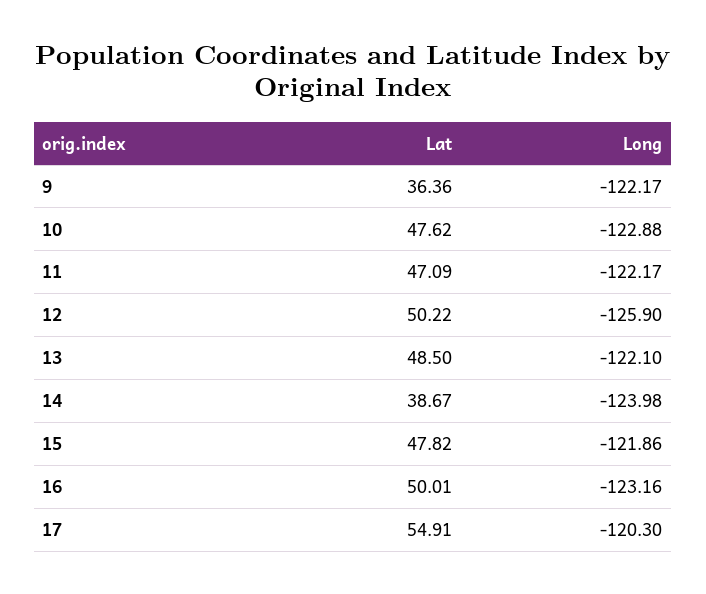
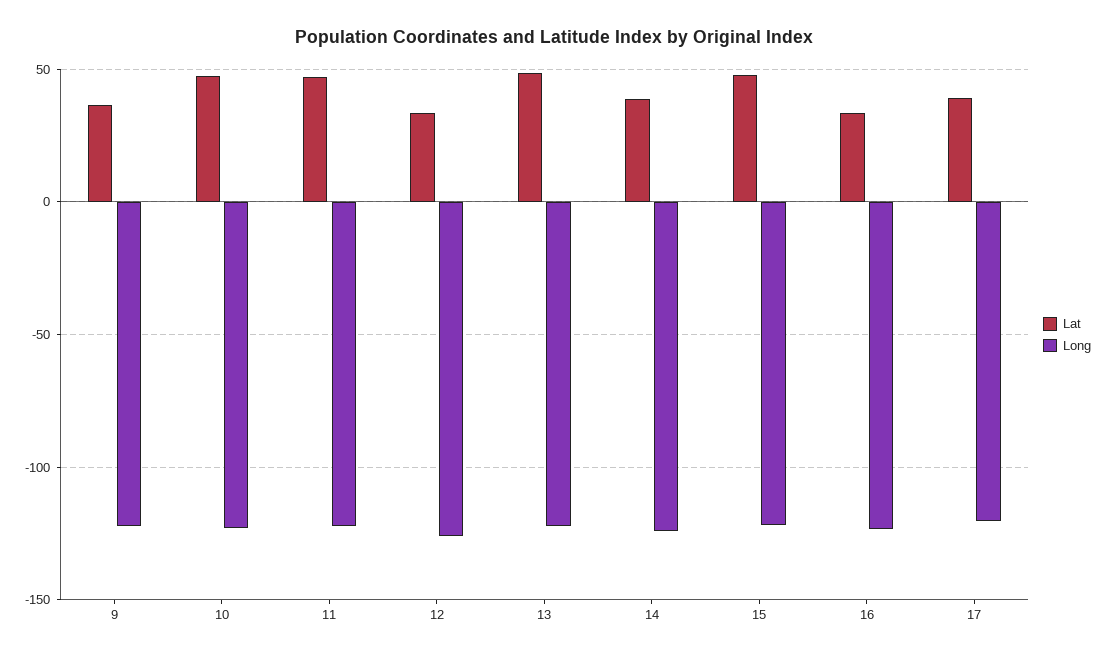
  {
    "Lat": {
      "9": 36.36,
      "10": 47.62,
      "11": 47.09,
-     "12": 50.22,
+     "12": 35,
      "13": 48.5,
      "14": 38.67,
      "15": 47.82,
-     "16": 50.01,
+     "16": 35,
-     "17": 54.91
+     "17": 40
    },
    "Long": {
      "9": -122.17,
      "10": -122.88,
      "11": -122.17,
      "12": -125.9,
      "13": -122.1,
      "14": -123.98,
      "15": -121.86,
      "16": -123.16,
      "17": -120.3
    }
  }

